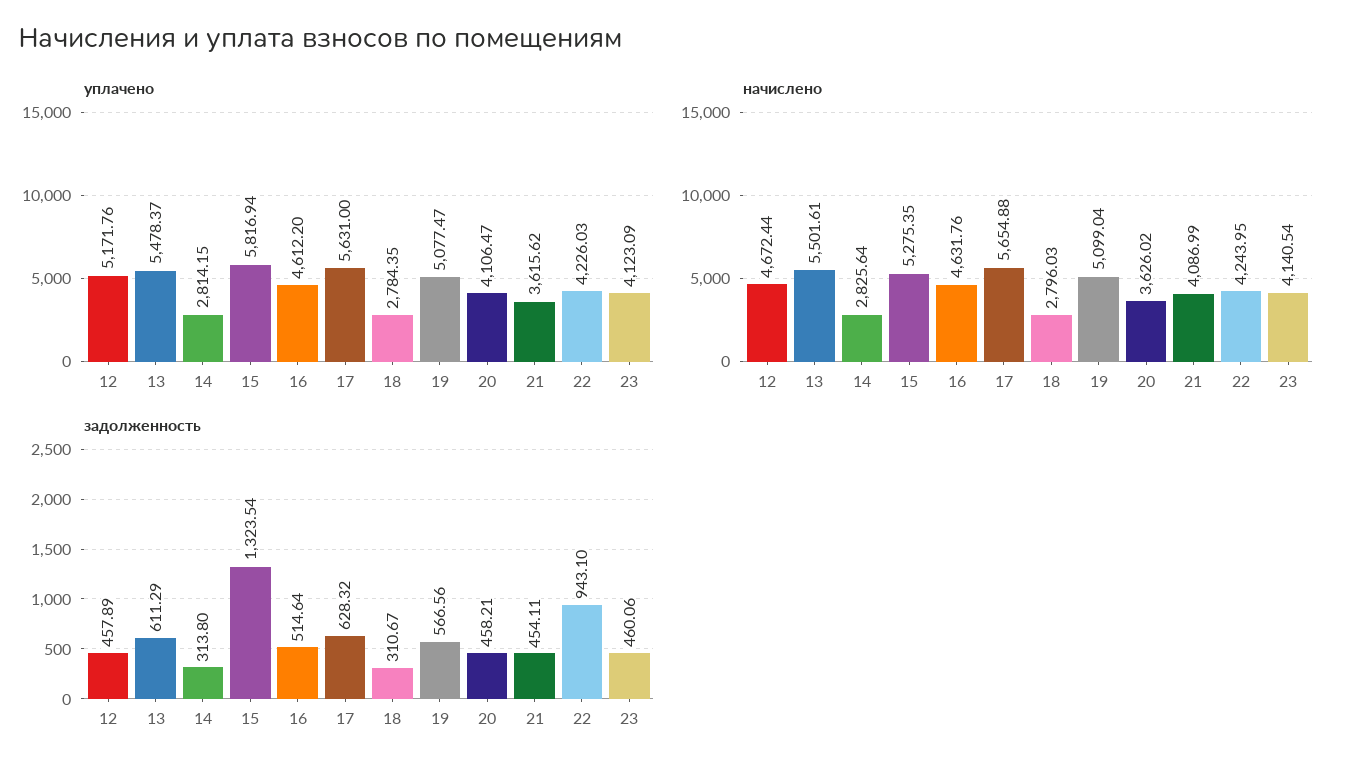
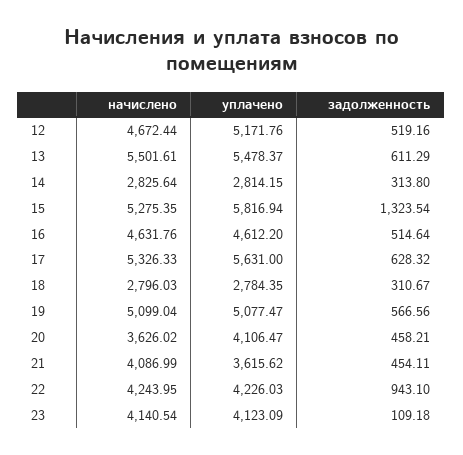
  {
    "уплачено": {
      "12": 5171.76,
      "13": 5478.37,
      "14": 2814.15,
      "15": 5816.94,
      "16": 4612.2,
      "17": 5631,
      "18": 2784.35,
      "19": 5077.47,
      "20": 4106.47,
      "21": 3615.62,
      "22": 4226.03,
      "23": 4123.09
    },
    "начислено": {
      "12": 4672.44,
      "13": 5501.61,
      "14": 2825.64,
      "15": 5275.35,
      "16": 4631.76,
-     "17": 5654.88,
+     "17": 5326.33,
      "18": 2796.03,
      "19": 5099.04,
      "20": 3626.02,
      "21": 4086.99,
      "22": 4243.95,
      "23": 4140.54
    },
    "задолженность": {
-     "12": 457.89,
+     "12": 519.16,
      "13": 611.29,
      "14": 313.8,
      "15": 1323.54,
      "16": 514.64,
      "17": 628.32,
      "18": 310.67,
      "19": 566.56,
      "20": 458.21,
      "21": 454.11,
      "22": 943.1,
-     "23": 460.06
+     "23": 109.18
    }
  }

